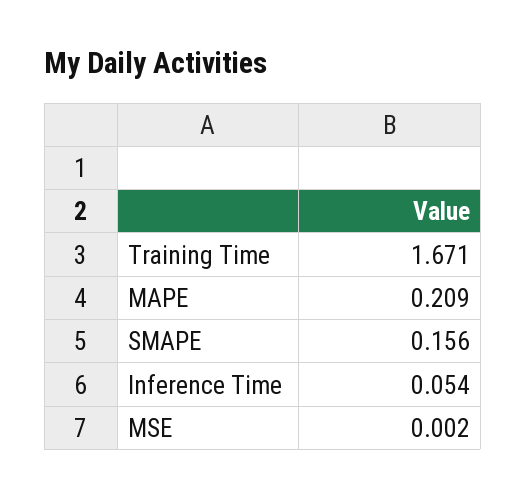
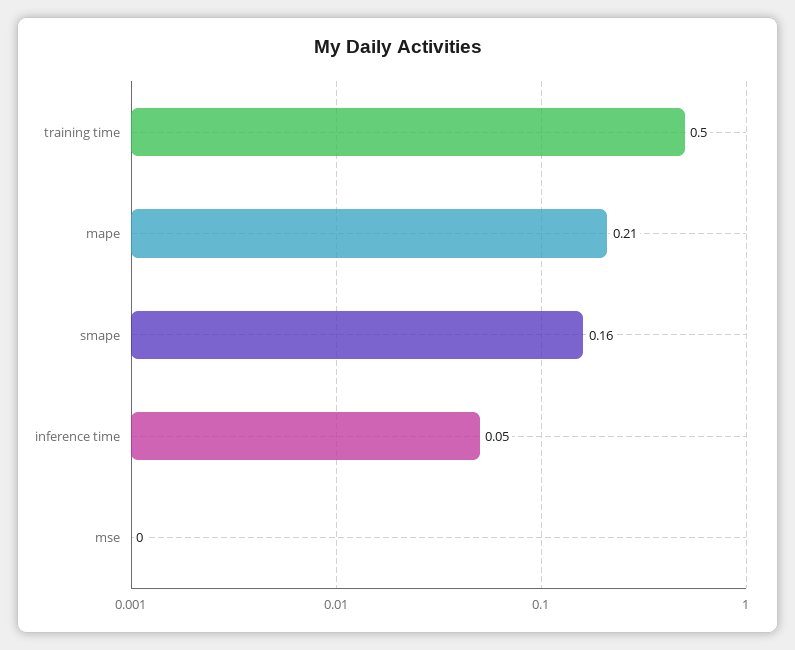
  {
-   "Training Time": 1.671,
+   "Training Time": 0.5,
    "MAPE": 0.209,
    "SMAPE": 0.156,
    "Inference Time": 0.054,
    "MSE": 0.002
  }

